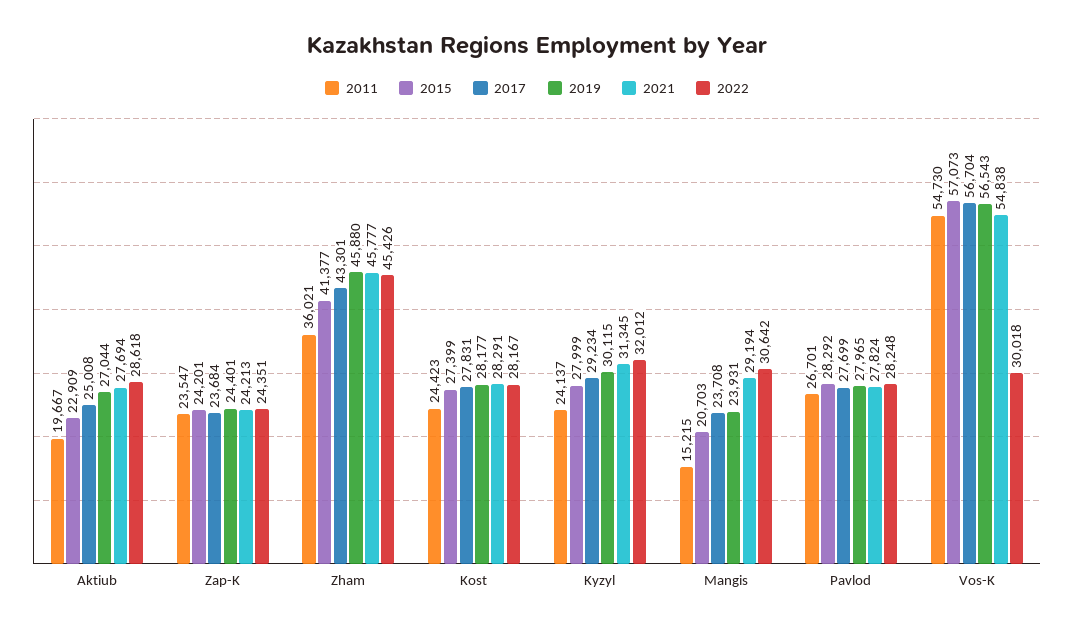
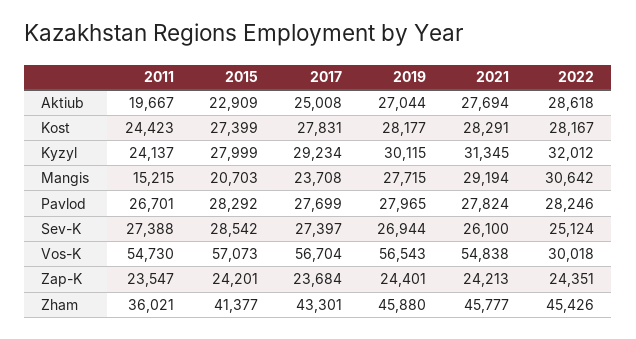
  {
    "2011": {
      "Aktiub": 19667,
      "Zap-K": 23547,
      "Zham": 36021,
      "Kost": 24423,
      "Kyzyl": 24137,
      "Mangis": 15215,
      "Pavlod": 26701,
-     "Vos-K": 54730
+     "Vos-K": 54730,
+     "Sev-K": 27388
    },
    "2015": {
      "Aktiub": 22909,
      "Zap-K": 24201,
      "Zham": 41377,
      "Kost": 27399,
      "Kyzyl": 27999,
      "Mangis": 20703,
      "Pavlod": 28292,
-     "Vos-K": 57073
+     "Vos-K": 57073,
+     "Sev-K": 28542
    },
    "2017": {
      "Aktiub": 25008,
      "Zap-K": 23684,
      "Zham": 43301,
      "Kost": 27831,
      "Kyzyl": 29234,
      "Mangis": 23708,
      "Pavlod": 27699,
-     "Vos-K": 56704
+     "Vos-K": 56704,
+     "Sev-K": 27397
    },
    "2019": {
      "Aktiub": 27044,
      "Zap-K": 24401,
      "Zham": 45880,
      "Kost": 28177,
      "Kyzyl": 30115,
-     "Mangis": 23931,
+     "Mangis": 27715,
      "Pavlod": 27965,
-     "Vos-K": 56543
+     "Vos-K": 56543,
+     "Sev-K": 26944
    },
    "2021": {
      "Aktiub": 27694,
      "Zap-K": 24213,
      "Zham": 45777,
      "Kost": 28291,
      "Kyzyl": 31345,
      "Mangis": 29194,
      "Pavlod": 27824,
-     "Vos-K": 54838
+     "Vos-K": 54838,
+     "Sev-K": 26100
    },
    "2022": {
      "Aktiub": 28618,
      "Zap-K": 24351,
      "Zham": 45426,
      "Kost": 28167,
      "Kyzyl": 32012,
      "Mangis": 30642,
-     "Pavlod": 28248,
+     "Pavlod": 28246,
-     "Vos-K": 30018
+     "Vos-K": 30018,
+     "Sev-K": 25124
    }
  }

